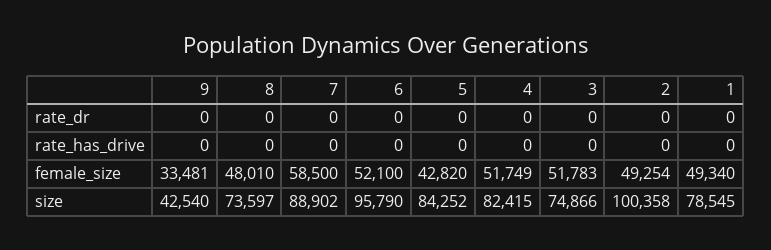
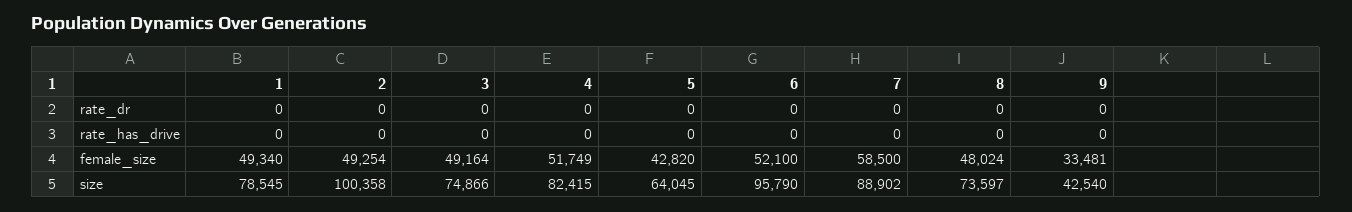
  {
    "9": {
      "rate_dr": 0,
      "rate_has_drive": 0,
      "female_size": 33481,
      "size": 42540
    },
    "8": {
      "rate_dr": 0,
      "rate_has_drive": 0,
-     "female_size": 48010,
+     "female_size": 48024,
      "size": 73597
    },
    "7": {
      "rate_dr": 0,
      "rate_has_drive": 0,
      "female_size": 58500,
      "size": 88902
    },
    "6": {
      "rate_dr": 0,
      "rate_has_drive": 0,
      "female_size": 52100,
      "size": 95790
    },
    "5": {
      "rate_dr": 0,
      "rate_has_drive": 0,
      "female_size": 42820,
-     "size": 84252
+     "size": 64045
    },
    "4": {
      "rate_dr": 0,
      "rate_has_drive": 0,
      "female_size": 51749,
      "size": 82415
    },
    "3": {
      "rate_dr": 0,
      "rate_has_drive": 0,
-     "female_size": 51783,
+     "female_size": 49164,
      "size": 74866
    },
    "2": {
      "rate_dr": 0,
      "rate_has_drive": 0,
      "female_size": 49254,
      "size": 100358
    },
    "1": {
      "rate_dr": 0,
      "rate_has_drive": 0,
      "female_size": 49340,
      "size": 78545
    }
  }

